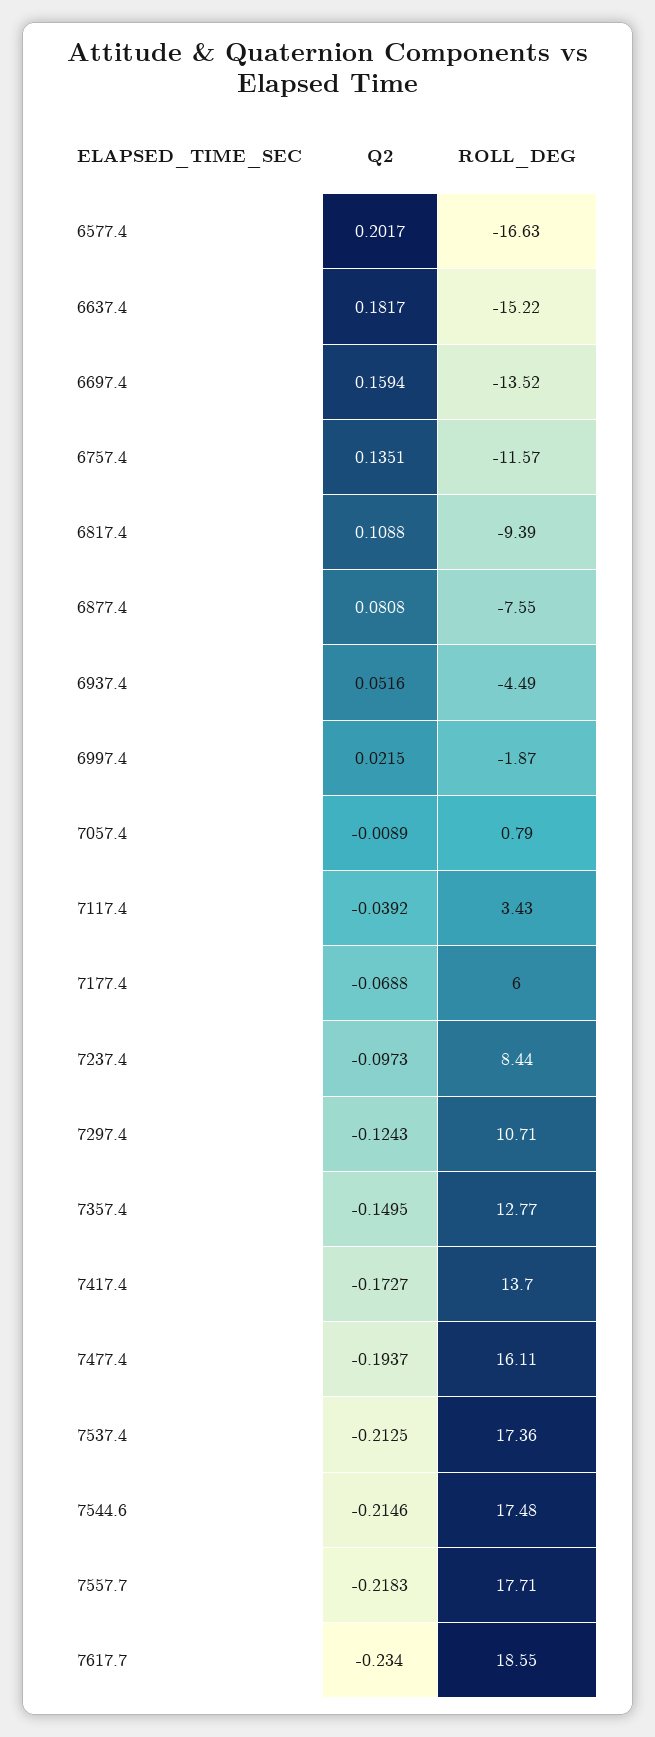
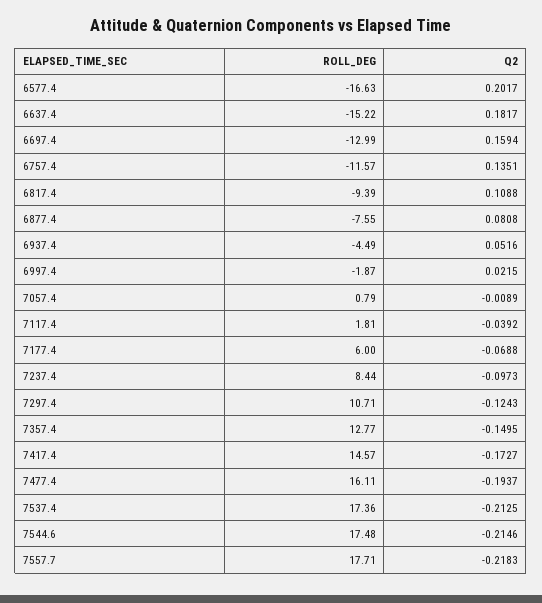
  {
    "Q2": {
      "6577.4": 0.2017,
      "6637.4": 0.1817,
      "6697.4": 0.1594,
      "6757.4": 0.1351,
      "6817.4": 0.1088,
      "6877.4": 0.0808,
      "6937.4": 0.0516,
      "6997.4": 0.0215,
      "7057.4": -0.0089,
      "7117.4": -0.0392,
      "7177.4": -0.0688,
      "7237.4": -0.0973,
      "7297.4": -0.1243,
      "7357.4": -0.1495,
      "7417.4": -0.1727,
      "7477.4": -0.1937,
      "7537.4": -0.2125,
      "7544.6": -0.2146,
-     "7557.7": -0.2183,
+     "7557.7": -0.2183
-     "7617.7": -0.234
    },
    "ROLL_DEG": {
      "6577.4": -16.63,
      "6637.4": -15.22,
-     "6697.4": -13.52,
+     "6697.4": -12.99,
      "6757.4": -11.57,
      "6817.4": -9.39,
      "6877.4": -7.55,
      "6937.4": -4.49,
      "6997.4": -1.87,
      "7057.4": 0.79,
-     "7117.4": 3.43,
+     "7117.4": 1.81,
      "7177.4": 6,
      "7237.4": 8.44,
      "7297.4": 10.71,
      "7357.4": 12.77,
-     "7417.4": 13.7,
+     "7417.4": 14.57,
      "7477.4": 16.11,
      "7537.4": 17.36,
      "7544.6": 17.48,
-     "7557.7": 17.71,
+     "7557.7": 17.71
-     "7617.7": 18.55
    }
  }

